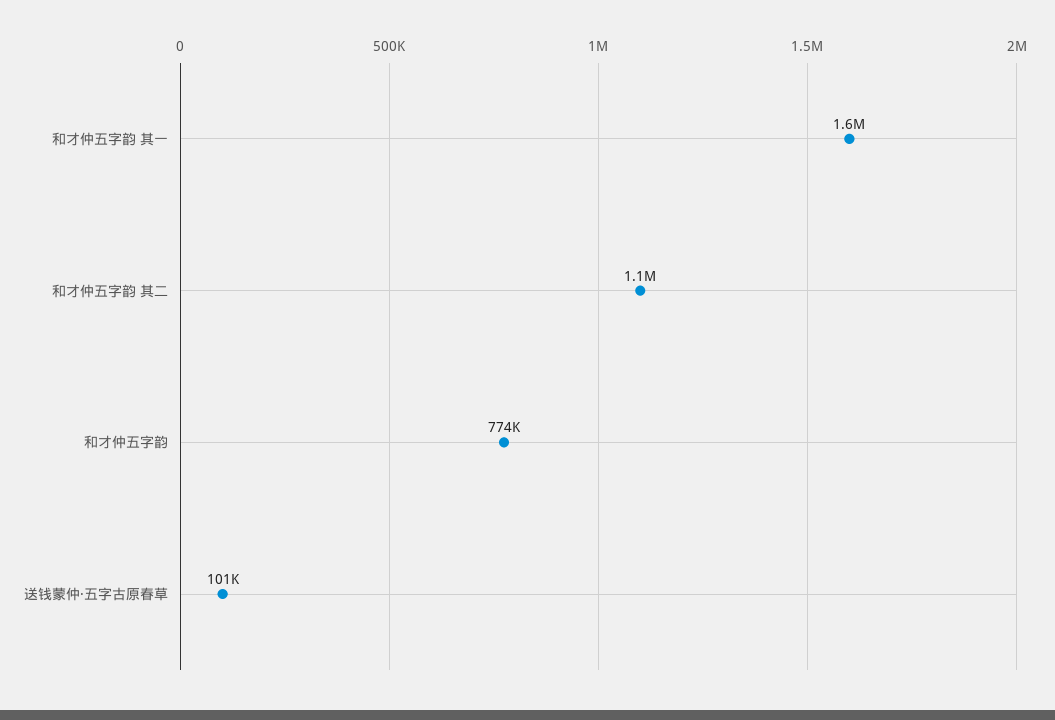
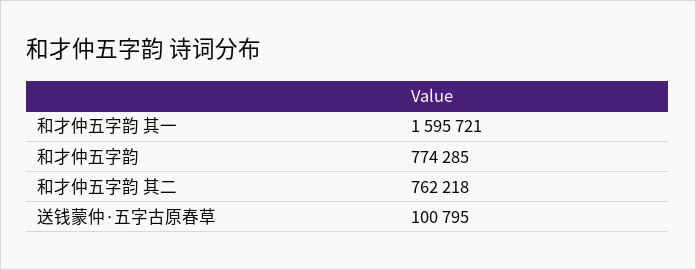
  {
    "和才仲五字韵 其一": 1595721,
-   "和才仲五字韵 其二": 1100000,
+   "和才仲五字韵 其二": 762218,
    "和才仲五字韵": 774285,
    "送钱蒙仲·五字古原春草": 100795
  }

